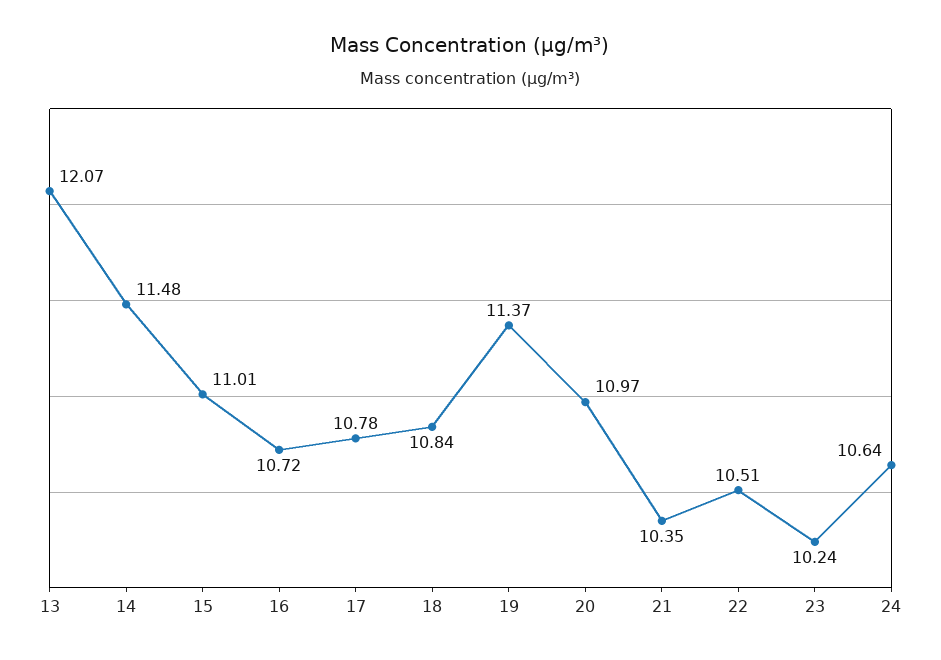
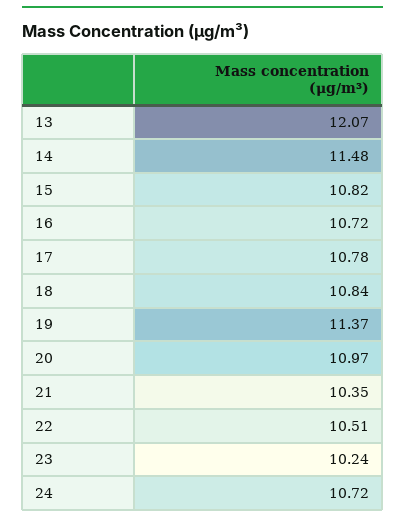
  {
    "13": 12.07,
    "14": 11.48,
-   "15": 11.01,
+   "15": 10.82,
    "16": 10.72,
    "17": 10.78,
    "18": 10.84,
    "19": 11.37,
    "20": 10.97,
    "21": 10.35,
    "22": 10.51,
    "23": 10.24,
-   "24": 10.64
+   "24": 10.72
  }

